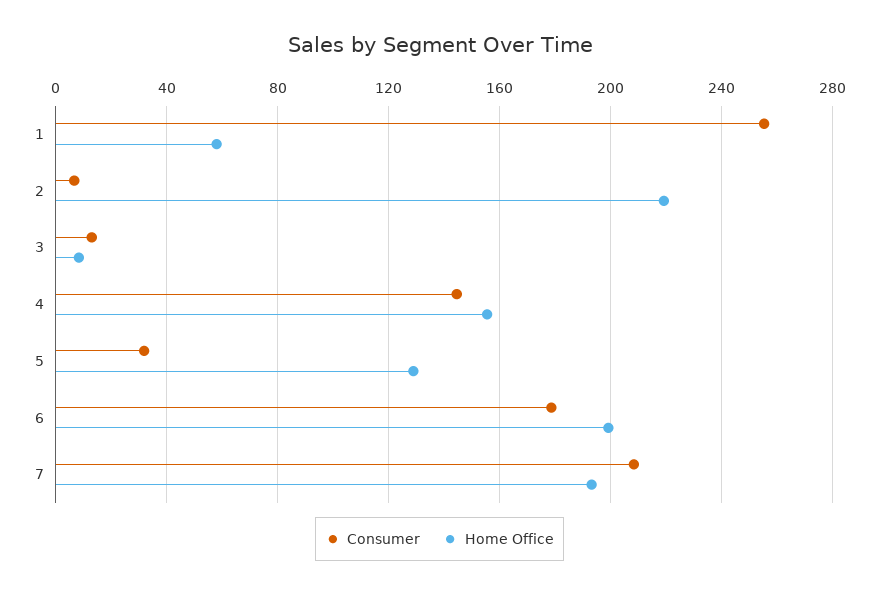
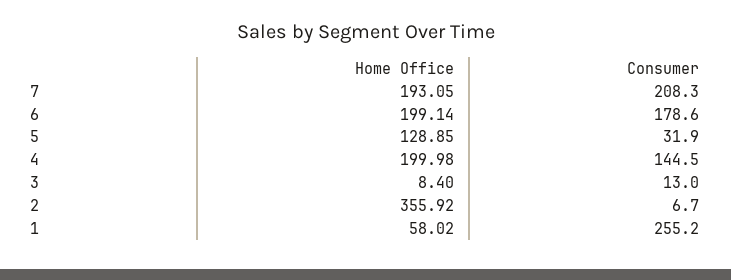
  {
    "Consumer": {
      "1": 255.2,
      "2": 6.7,
      "3": 13,
      "4": 144.5,
      "5": 31.9,
      "6": 178.6,
      "7": 208.3
    },
    "Home Office": {
      "1": 58.02,
-     "2": 220,
+     "2": 355.92,
      "3": 8.4,
-     "4": 155,
+     "4": 199.98,
      "5": 128.85,
      "6": 199.14,
      "7": 193.05
    }
  }

